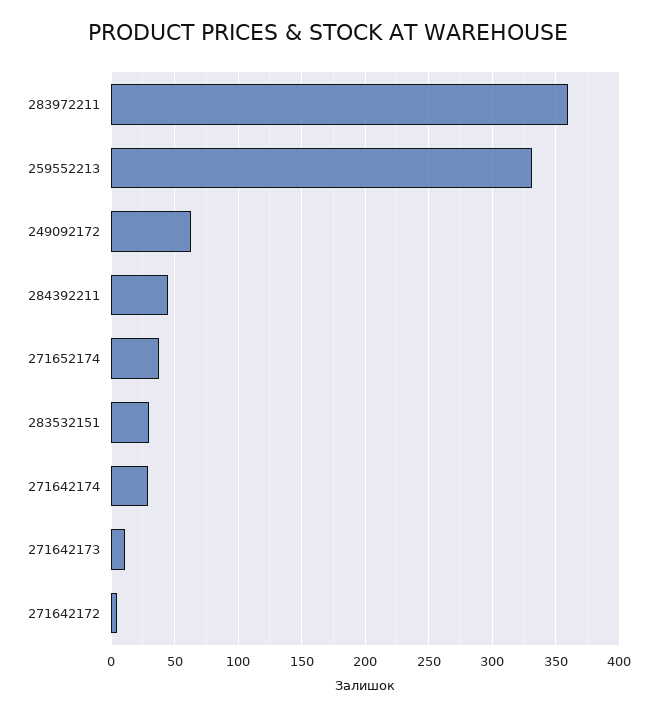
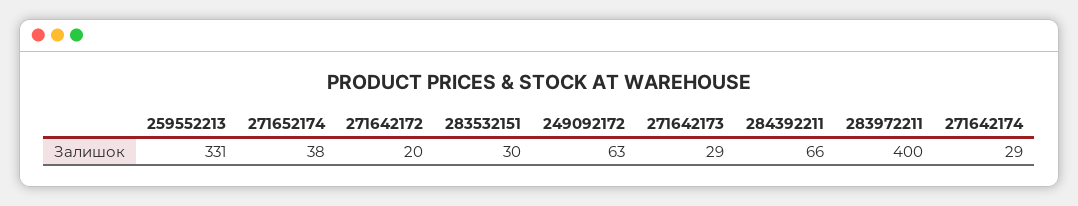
  {
-   "283972211": 360,
+   "283972211": 400,
    "259552213": 331,
    "249092172": 63,
-   "284392211": 45,
+   "284392211": 66,
    "271652174": 38,
    "283532151": 30,
    "271642174": 29,
-   "271642173": 10,
+   "271642173": 29,
-   "271642172": 5
+   "271642172": 20
  }

